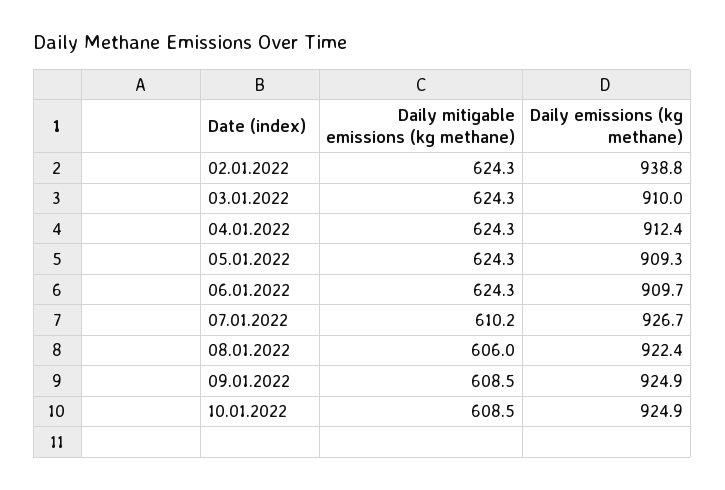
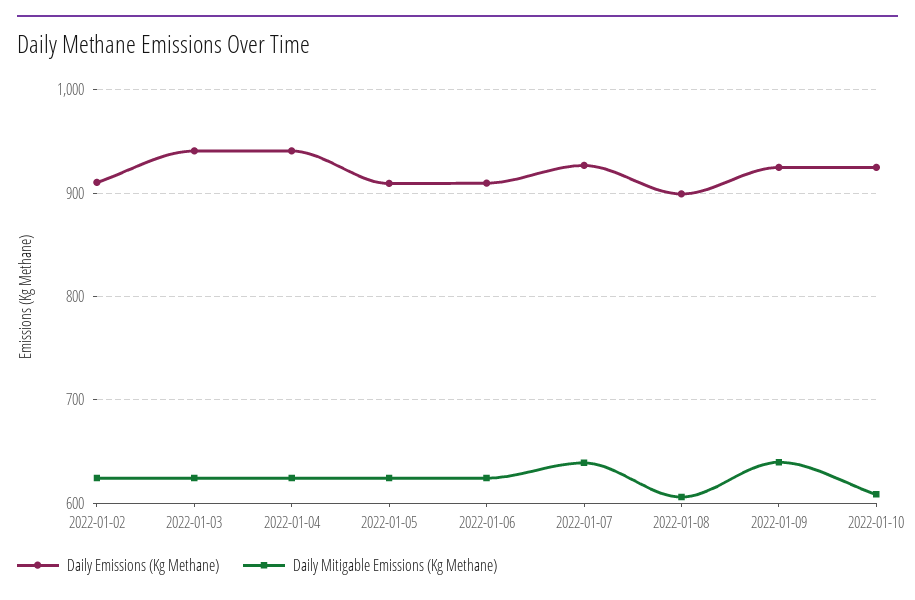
  {
    "Daily mitigable emissions (kg methane)": {
      "02.01.2022": 624.3,
      "03.01.2022": 624.3,
      "04.01.2022": 624.3,
      "05.01.2022": 624.3,
      "06.01.2022": 624.3,
-     "07.01.2022": 610.2,
+     "07.01.2022": 640,
      "08.01.2022": 606,
-     "09.01.2022": 608.5,
+     "09.01.2022": 640,
      "10.01.2022": 608.5
    },
    "Daily emissions (kg methane)": {
-     "02.01.2022": 938.8,
+     "02.01.2022": 910,
-     "03.01.2022": 910,
+     "03.01.2022": 940,
-     "04.01.2022": 912.4,
+     "04.01.2022": 940,
      "05.01.2022": 909.3,
      "06.01.2022": 909.7,
      "07.01.2022": 926.7,
-     "08.01.2022": 922.4,
+     "08.01.2022": 900,
      "09.01.2022": 924.9,
      "10.01.2022": 924.9
    }
  }

